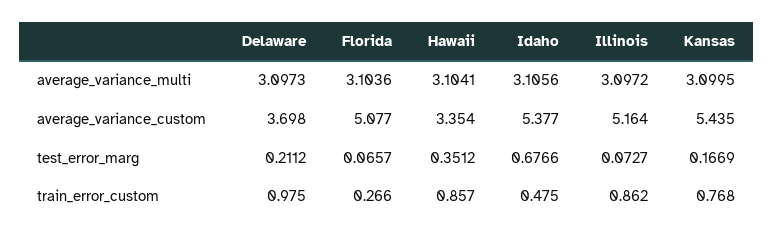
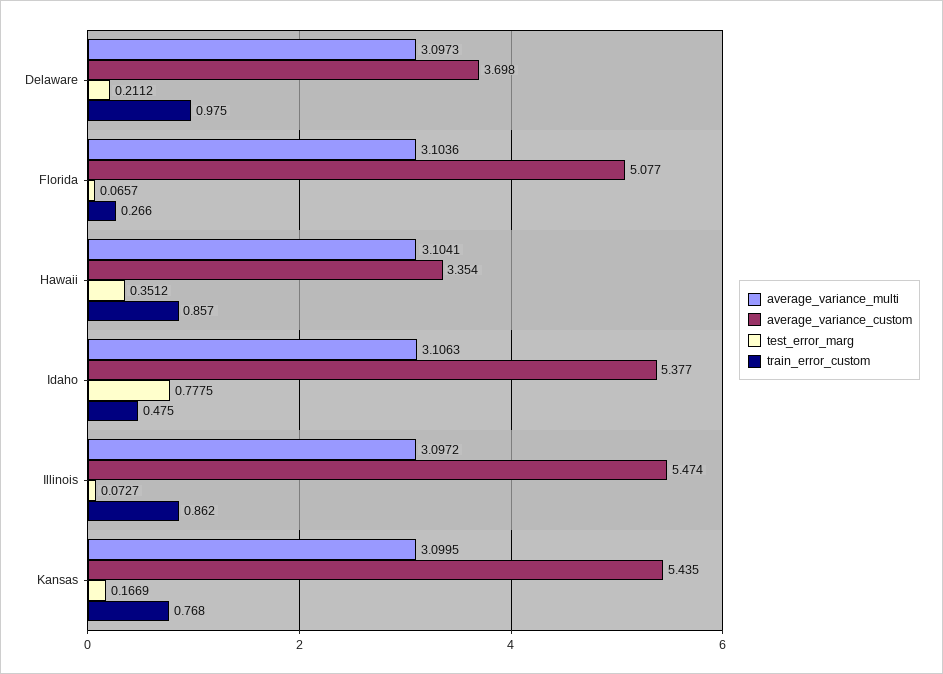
  {
    "average_variance_multi": {
      "Delaware": 3.0973,
      "Florida": 3.1036,
      "Hawaii": 3.1041,
-     "Idaho": 3.1056,
+     "Idaho": 3.1063,
      "Illinois": 3.0972,
      "Kansas": 3.0995
    },
    "average_variance_custom": {
      "Delaware": 3.698,
      "Florida": 5.077,
      "Hawaii": 3.354,
      "Idaho": 5.377,
-     "Illinois": 5.164,
+     "Illinois": 5.474,
      "Kansas": 5.435
    },
    "test_error_marg": {
      "Delaware": 0.2112,
      "Florida": 0.0657,
      "Hawaii": 0.3512,
-     "Idaho": 0.6766,
+     "Idaho": 0.7775,
      "Illinois": 0.0727,
      "Kansas": 0.1669
    },
    "train_error_custom": {
      "Delaware": 0.975,
      "Florida": 0.266,
      "Hawaii": 0.857,
      "Idaho": 0.475,
      "Illinois": 0.862,
      "Kansas": 0.768
    }
  }

